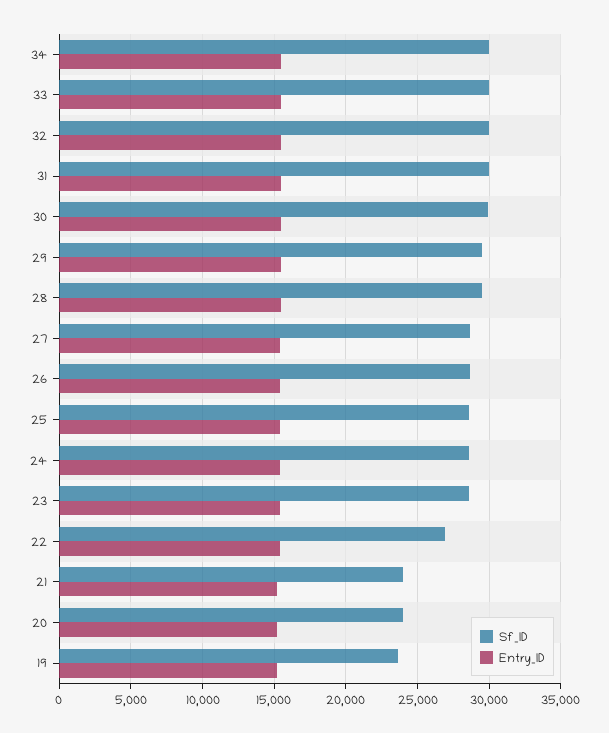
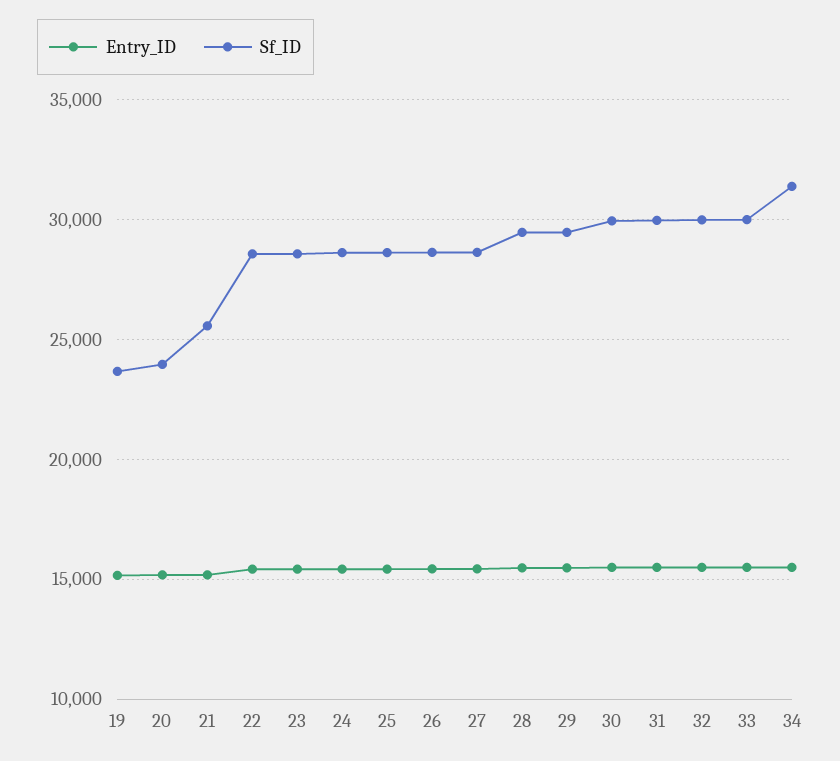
  {
    "Sf_ID": {
-     "34": 30000,
+     "34": 31500,
      "33": 30000,
      "32": 30000,
      "31": 30000,
      "30": 30000,
      "29": 29500,
      "28": 29500,
      "27": 28500,
      "26": 28500,
      "25": 28500,
      "24": 28500,
      "23": 28500,
-     "22": 27000,
+     "22": 28500,
-     "21": 24000,
+     "21": 25500,
      "20": 24000,
      "19": 23500
    },
    "Entry_ID": {
      "34": 15500,
      "33": 15500,
      "32": 15500,
      "31": 15500,
      "30": 15500,
      "29": 15500,
      "28": 15500,
      "27": 15500,
      "26": 15500,
      "25": 15500,
      "24": 15500,
      "23": 15500,
      "22": 15500,
      "21": 15000,
      "20": 15000,
      "19": 15000
    }
  }

